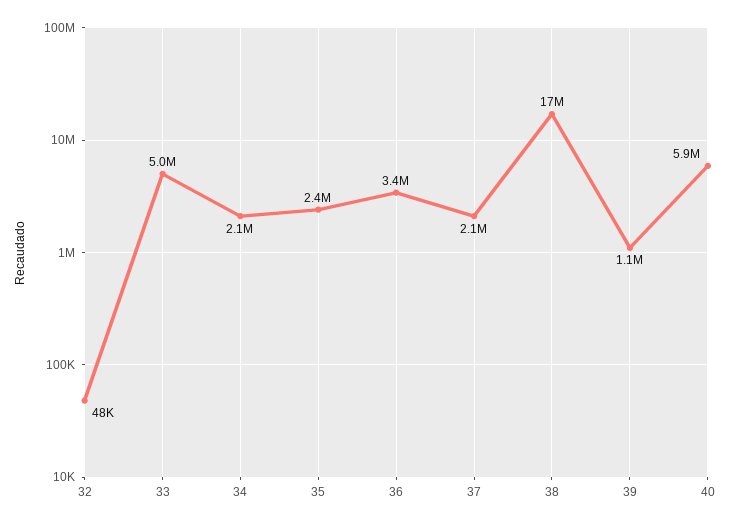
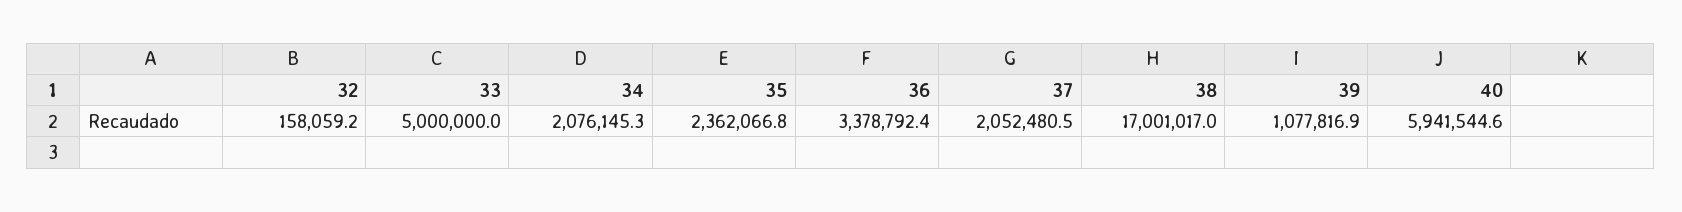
  {
-   "32": 48000,
+   "32": 158059.2,
    "33": 5000000,
    "34": 2076145.3,
    "35": 2362066.8,
    "36": 3378792.4,
    "37": 2052480.5,
    "38": 17001017,
    "39": 1077816.9,
    "40": 5941544.6
  }

